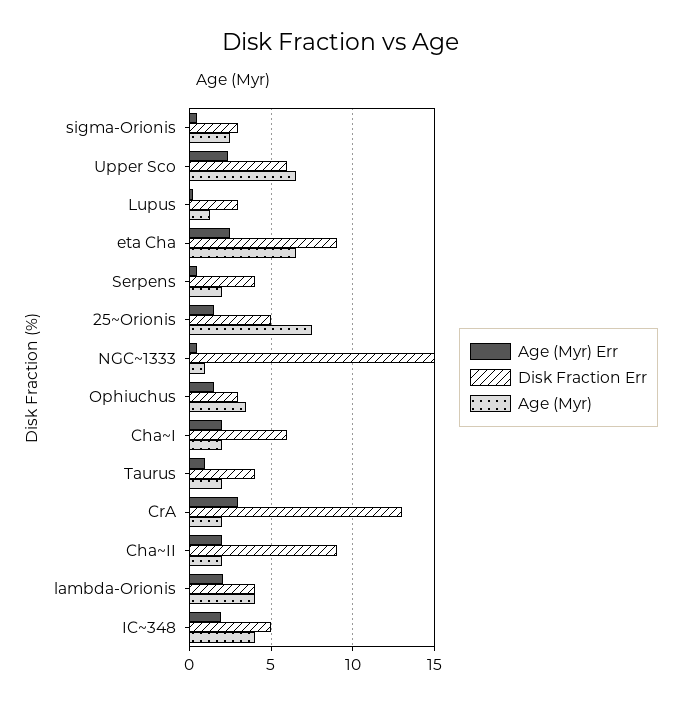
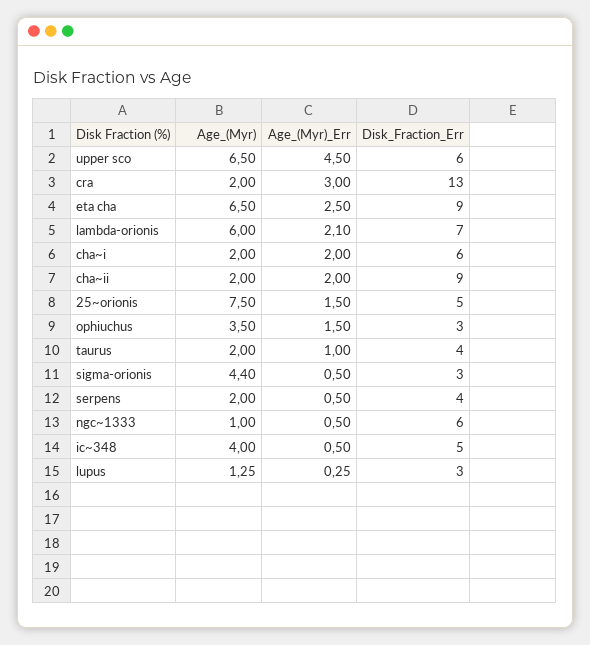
  {
    "Age (Myr) Err": {
      "sigma-Orionis": 0.5,
-     "Upper Sco": 2.5,
+     "Upper Sco": 4.5,
      "Lupus": 0.25,
      "eta Cha": 2.5,
      "Serpens": 0.5,
      "25~Orionis": 1.5,
      "NGC~1333": 0.5,
      "Ophiuchus": 1.5,
      "Cha~I": 2,
      "Taurus": 1,
      "CrA": 3,
      "Cha~II": 2,
      "lambda-Orionis": 2.1,
-     "IC~348": 2
+     "IC~348": 0.5
    },
    "Disk Fraction Err": {
      "sigma-Orionis": 3,
      "Upper Sco": 6,
      "Lupus": 3,
      "eta Cha": 9,
      "Serpens": 4,
      "25~Orionis": 5,
-     "NGC~1333": 15,
+     "NGC~1333": 6,
      "Ophiuchus": 3,
      "Cha~I": 6,
      "Taurus": 4,
      "CrA": 13,
      "Cha~II": 9,
-     "lambda-Orionis": 4,
+     "lambda-Orionis": 7,
      "IC~348": 5
    },
    "Age (Myr)": {
-     "sigma-Orionis": 2.5,
+     "sigma-Orionis": 4.4,
      "Upper Sco": 6.5,
      "Lupus": 1.25,
      "eta Cha": 6.5,
      "Serpens": 2,
      "25~Orionis": 7.5,
      "NGC~1333": 1,
      "Ophiuchus": 3.5,
      "Cha~I": 2,
      "Taurus": 2,
      "CrA": 2,
      "Cha~II": 2,
-     "lambda-Orionis": 4,
+     "lambda-Orionis": 6,
      "IC~348": 4
    }
  }

